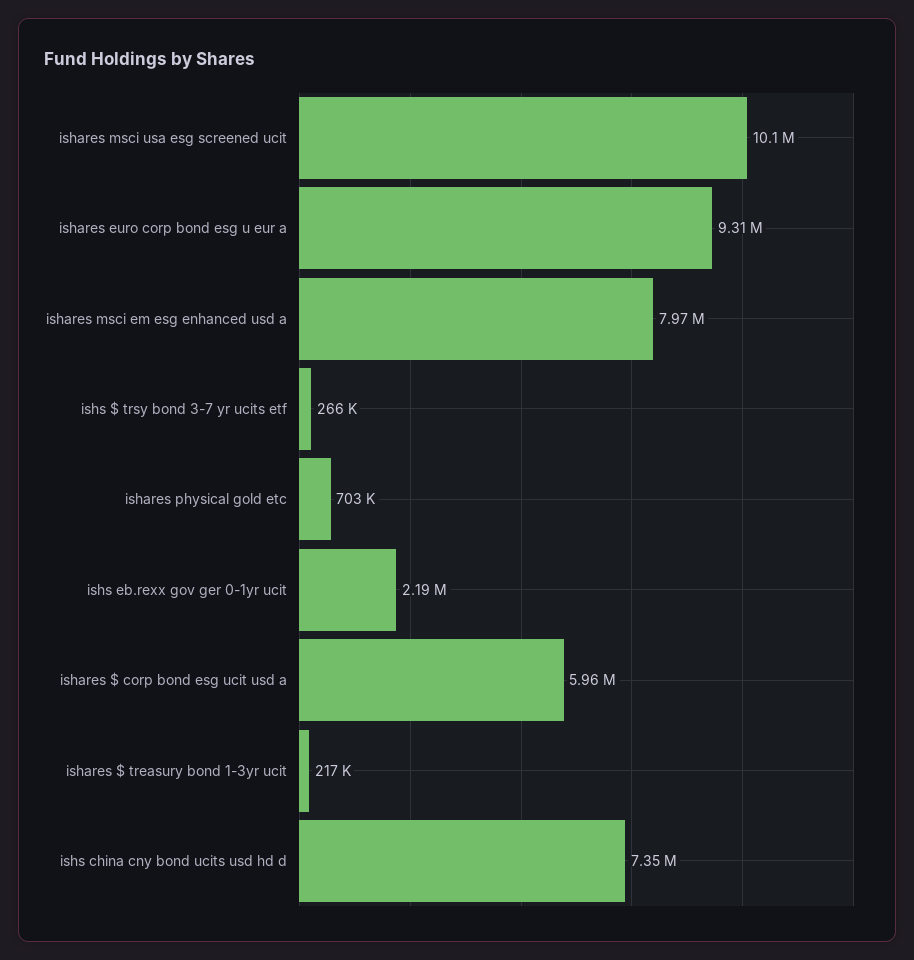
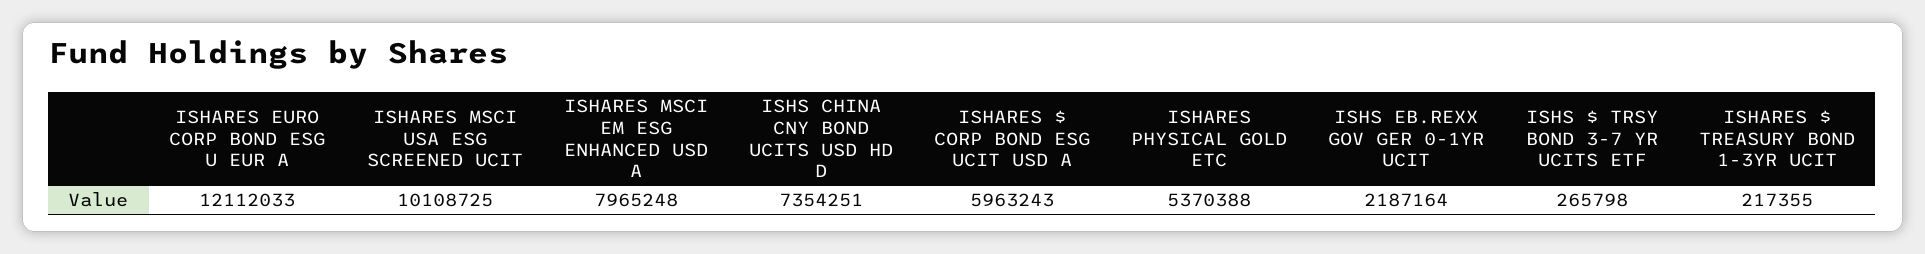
  {
    "ishares msci usa esg screened ucit": 10108725,
-   "ishares euro corp bond esg u eur a": 9310000,
+   "ishares euro corp bond esg u eur a": 12112033,
    "ishares msci em esg enhanced usd a": 7965248,
    "ishs $ trsy bond 3-7 yr ucits etf": 265798,
-   "ishares physical gold etc": 703000,
+   "ishares physical gold etc": 5370388,
    "ishs eb.rexx gov ger 0-1yr ucit": 2187164,
    "ishares $ corp bond esg ucit usd a": 5963243,
    "ishares $ treasury bond 1-3yr ucit": 217355,
    "ishs china cny bond ucits usd hd d": 7354251
  }

